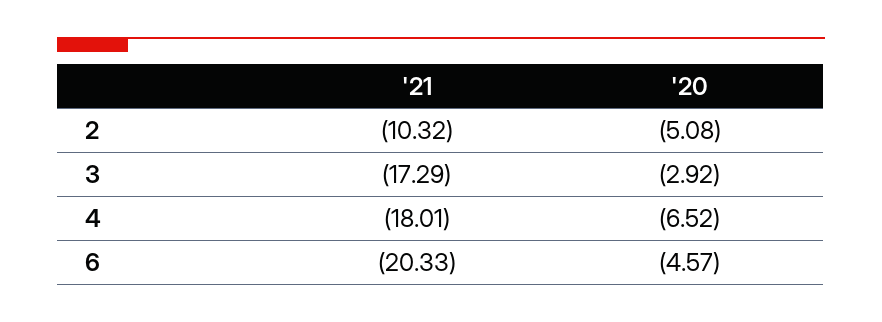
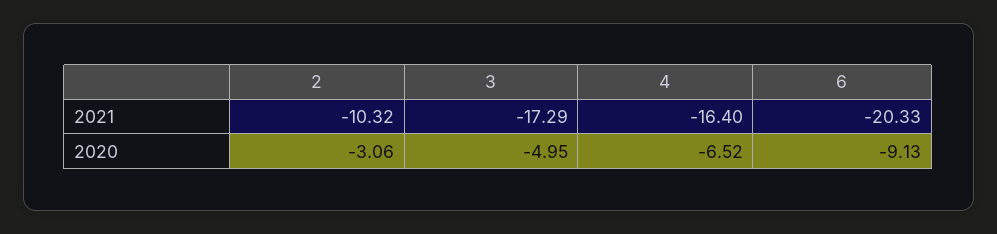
  {
    "'21": {
      "2": -10.32,
      "3": -17.29,
-     "4": -18.01,
+     "4": -16.4,
      "6": -20.33
    },
    "'20": {
-     "2": -5.08,
+     "2": -3.06,
-     "3": -2.92,
+     "3": -4.95,
      "4": -6.52,
-     "6": -4.57
+     "6": -9.13
    }
  }

